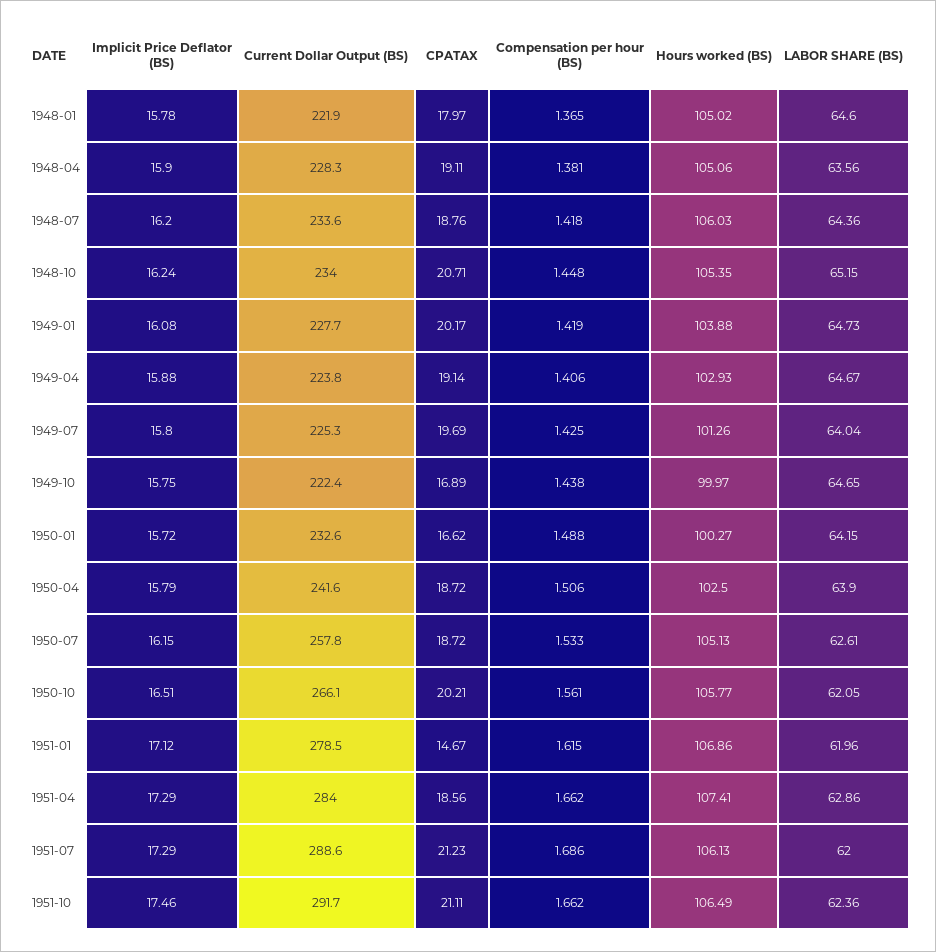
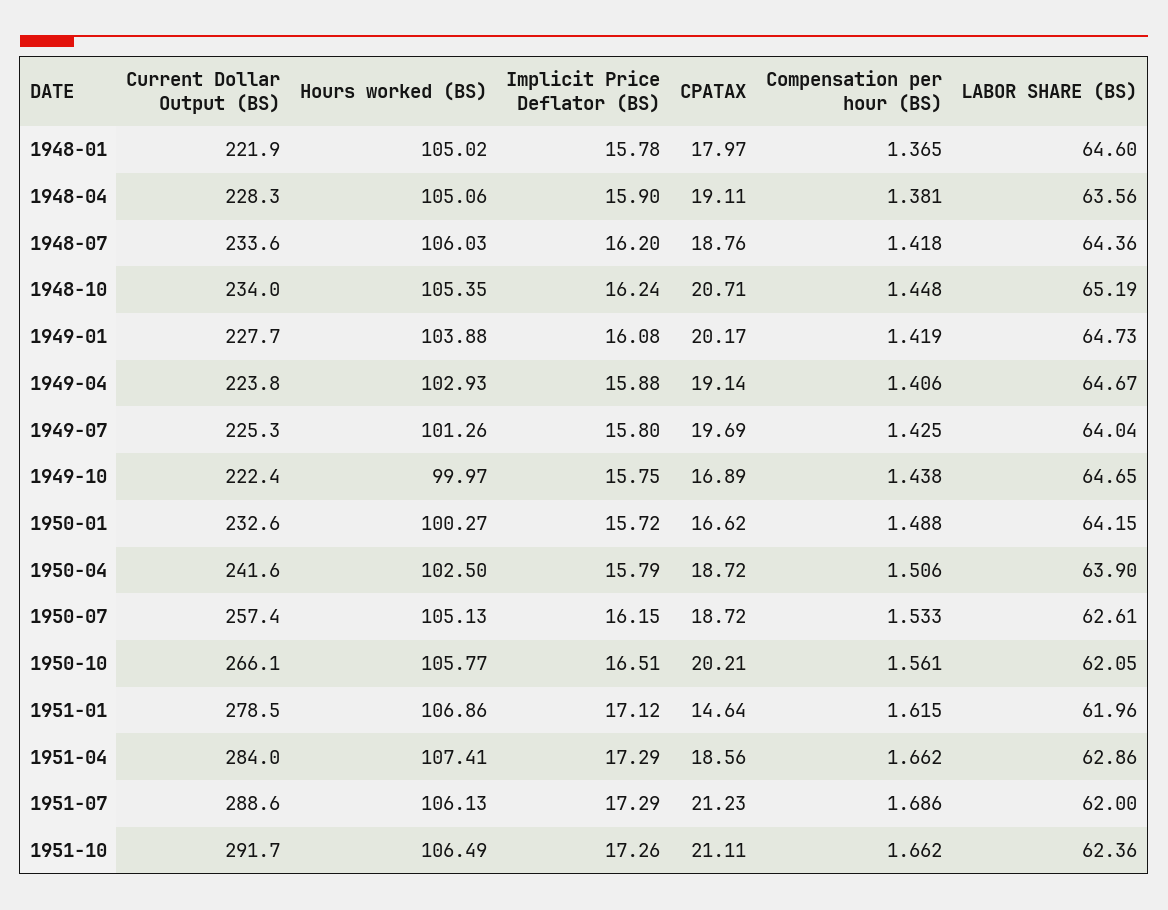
  {
    "Implicit Price Deflator (BS)": {
      "1948-01": 15.78,
      "1948-04": 15.9,
      "1948-07": 16.2,
      "1948-10": 16.24,
      "1949-01": 16.08,
      "1949-04": 15.88,
      "1949-07": 15.8,
      "1949-10": 15.75,
      "1950-01": 15.72,
      "1950-04": 15.79,
      "1950-07": 16.15,
      "1950-10": 16.51,
      "1951-01": 17.12,
      "1951-04": 17.29,
      "1951-07": 17.29,
-     "1951-10": 17.46
+     "1951-10": 17.26
    },
    "Current Dollar Output (BS)": {
      "1948-01": 221.9,
      "1948-04": 228.3,
      "1948-07": 233.6,
      "1948-10": 234,
      "1949-01": 227.7,
      "1949-04": 223.8,
      "1949-07": 225.3,
      "1949-10": 222.4,
      "1950-01": 232.6,
      "1950-04": 241.6,
-     "1950-07": 257.8,
+     "1950-07": 257.4,
      "1950-10": 266.1,
      "1951-01": 278.5,
      "1951-04": 284,
      "1951-07": 288.6,
      "1951-10": 291.7
    },
    "CPATAX": {
      "1948-01": 17.97,
      "1948-04": 19.11,
      "1948-07": 18.76,
      "1948-10": 20.71,
      "1949-01": 20.17,
      "1949-04": 19.14,
      "1949-07": 19.69,
      "1949-10": 16.89,
      "1950-01": 16.62,
      "1950-04": 18.72,
      "1950-07": 18.72,
      "1950-10": 20.21,
-     "1951-01": 14.67,
+     "1951-01": 14.64,
      "1951-04": 18.56,
      "1951-07": 21.23,
      "1951-10": 21.11
    },
    "Compensation per hour (BS)": {
      "1948-01": 1.365,
      "1948-04": 1.381,
      "1948-07": 1.418,
      "1948-10": 1.448,
      "1949-01": 1.419,
      "1949-04": 1.406,
      "1949-07": 1.425,
      "1949-10": 1.438,
      "1950-01": 1.488,
      "1950-04": 1.506,
      "1950-07": 1.533,
      "1950-10": 1.561,
      "1951-01": 1.615,
      "1951-04": 1.662,
      "1951-07": 1.686,
      "1951-10": 1.662
    },
    "Hours worked (BS)": {
      "1948-01": 105.02,
      "1948-04": 105.06,
      "1948-07": 106.03,
      "1948-10": 105.35,
      "1949-01": 103.88,
      "1949-04": 102.93,
      "1949-07": 101.26,
      "1949-10": 99.97,
      "1950-01": 100.27,
      "1950-04": 102.5,
      "1950-07": 105.13,
      "1950-10": 105.77,
      "1951-01": 106.86,
      "1951-04": 107.41,
      "1951-07": 106.13,
      "1951-10": 106.49
    },
    "LABOR SHARE (BS)": {
      "1948-01": 64.6,
      "1948-04": 63.56,
      "1948-07": 64.36,
-     "1948-10": 65.15,
+     "1948-10": 65.19,
      "1949-01": 64.73,
      "1949-04": 64.67,
      "1949-07": 64.04,
      "1949-10": 64.65,
      "1950-01": 64.15,
      "1950-04": 63.9,
      "1950-07": 62.61,
      "1950-10": 62.05,
      "1951-01": 61.96,
      "1951-04": 62.86,
      "1951-07": 62,
      "1951-10": 62.36
    }
  }

